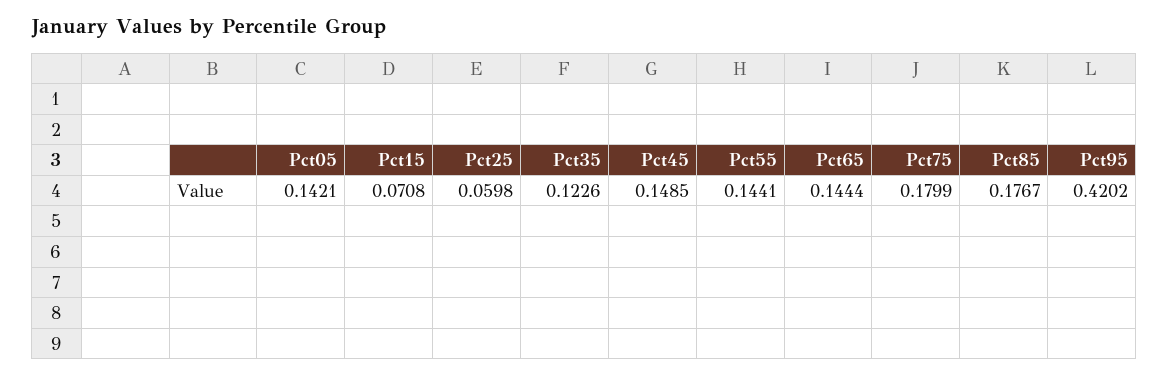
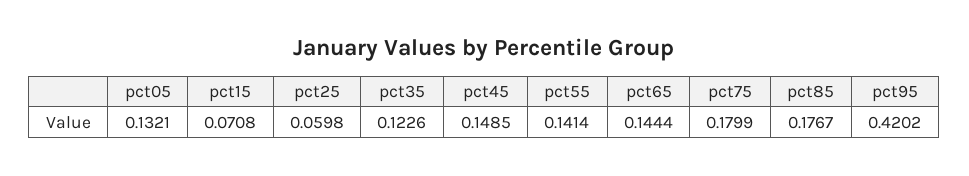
  {
-   "Pct05": 0.1421,
+   "Pct05": 0.1321,
    "Pct15": 0.0708,
    "Pct25": 0.0598,
    "Pct35": 0.1226,
    "Pct45": 0.1485,
-   "Pct55": 0.1441,
+   "Pct55": 0.1414,
    "Pct65": 0.1444,
    "Pct75": 0.1799,
    "Pct85": 0.1767,
    "Pct95": 0.4202
  }

